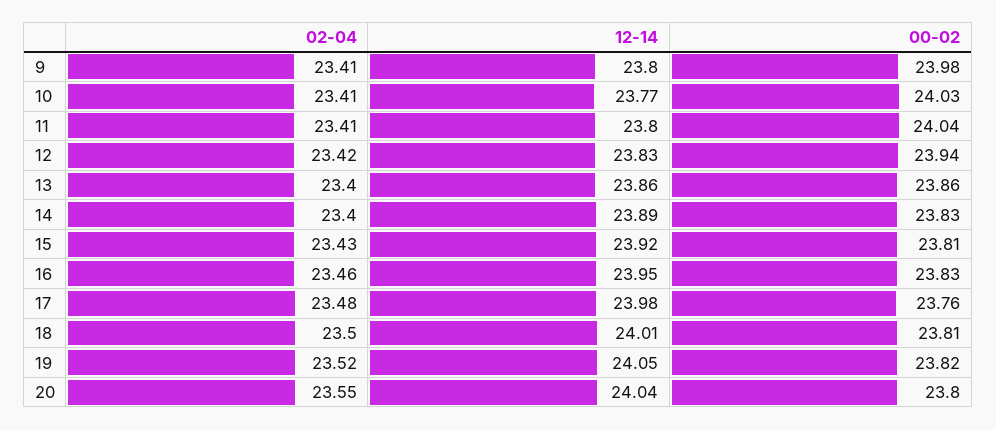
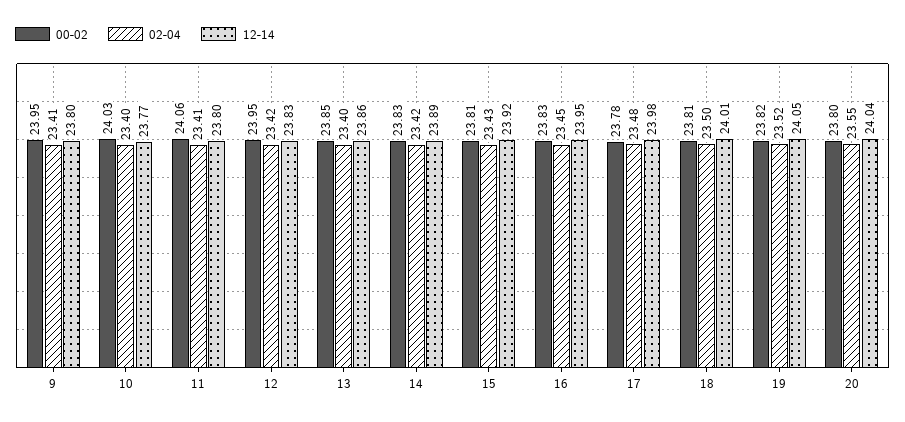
  {
    "02-04": {
      "9": 23.41,
-     "10": 23.41,
+     "10": 23.4,
      "11": 23.41,
      "12": 23.42,
      "13": 23.4,
-     "14": 23.4,
+     "14": 23.42,
      "15": 23.43,
-     "16": 23.46,
+     "16": 23.45,
      "17": 23.48,
      "18": 23.5,
      "19": 23.52,
      "20": 23.55
    },
    "12-14": {
      "9": 23.8,
      "10": 23.77,
      "11": 23.8,
      "12": 23.83,
      "13": 23.86,
      "14": 23.89,
      "15": 23.92,
      "16": 23.95,
      "17": 23.98,
      "18": 24.01,
      "19": 24.05,
      "20": 24.04
    },
    "00-02": {
-     "9": 23.98,
+     "9": 23.95,
      "10": 24.03,
-     "11": 24.04,
+     "11": 24.06,
-     "12": 23.94,
+     "12": 23.95,
-     "13": 23.86,
+     "13": 23.85,
      "14": 23.83,
      "15": 23.81,
      "16": 23.83,
-     "17": 23.76,
+     "17": 23.78,
      "18": 23.81,
      "19": 23.82,
      "20": 23.8
    }
  }

